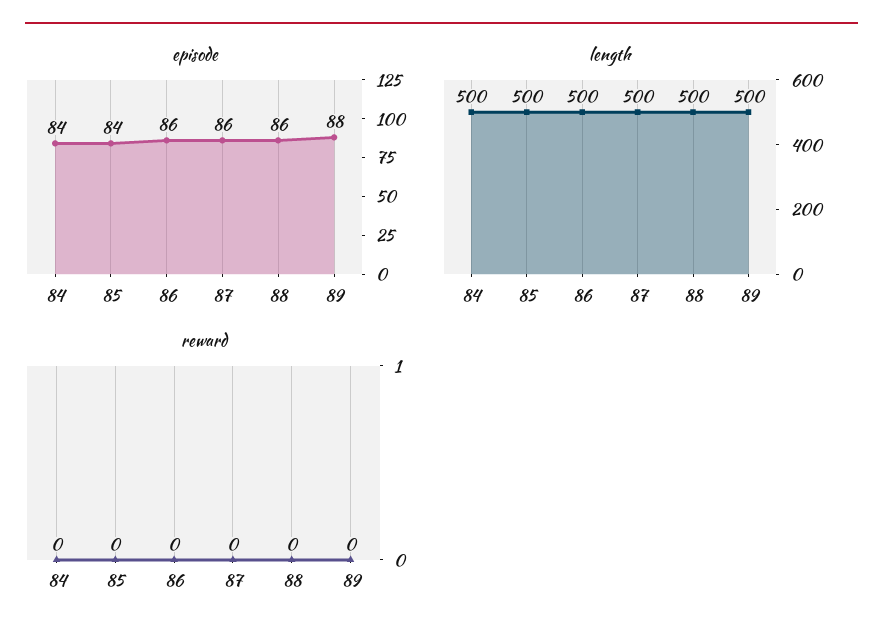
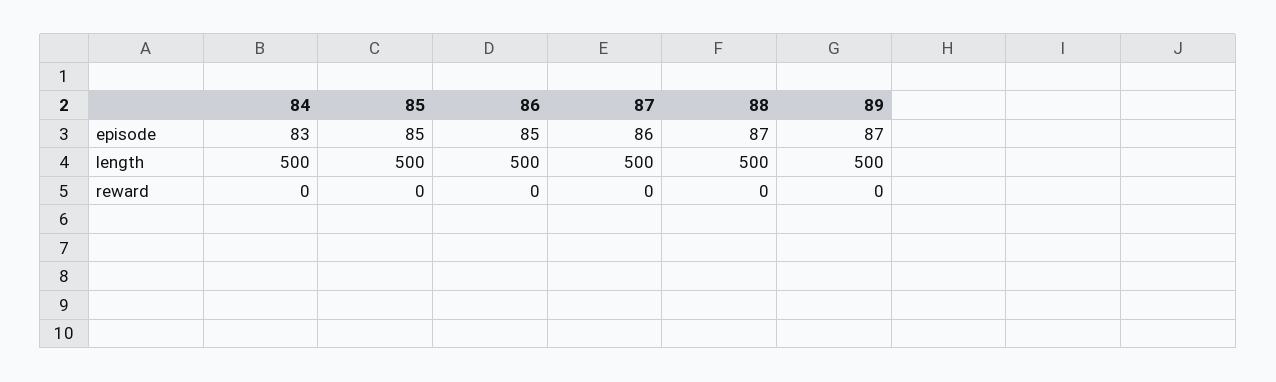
  {
    "episode": {
-     "84": 84,
+     "84": 83,
-     "85": 84,
+     "85": 85,
-     "86": 86,
+     "86": 85,
      "87": 86,
-     "88": 86,
+     "88": 87,
-     "89": 88
+     "89": 87
    },
    "length": {
      "84": 500,
      "85": 500,
      "86": 500,
      "87": 500,
      "88": 500,
      "89": 500
    },
    "reward": {
      "84": 0,
      "85": 0,
      "86": 0,
      "87": 0,
      "88": 0,
      "89": 0
    }
  }

